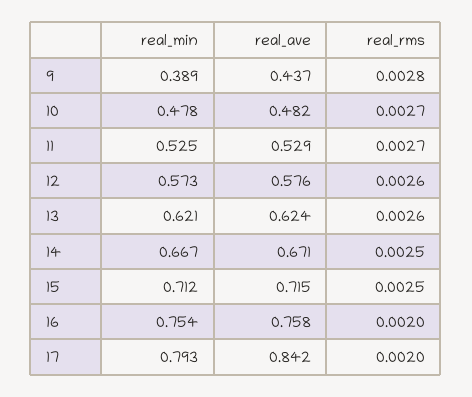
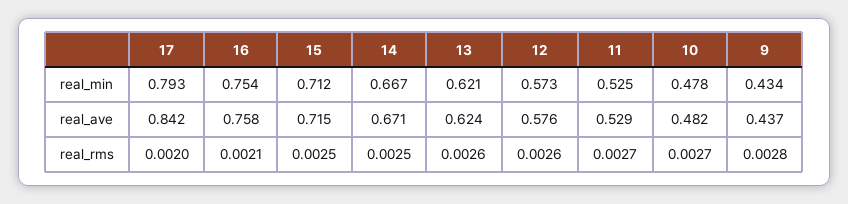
  {
    "real_min": {
-     "9": 0.389,
+     "9": 0.434,
      "10": 0.478,
      "11": 0.525,
      "12": 0.573,
      "13": 0.621,
      "14": 0.667,
      "15": 0.712,
      "16": 0.754,
      "17": 0.793
    },
    "real_ave": {
      "9": 0.437,
      "10": 0.482,
      "11": 0.529,
      "12": 0.576,
      "13": 0.624,
      "14": 0.671,
      "15": 0.715,
      "16": 0.758,
      "17": 0.842
    },
    "real_rms": {
      "9": 0.0028,
      "10": 0.0027,
      "11": 0.0027,
      "12": 0.0026,
      "13": 0.0026,
      "14": 0.0025,
      "15": 0.0025,
-     "16": 0.002,
+     "16": 0.0021,
      "17": 0.002
    }
  }

